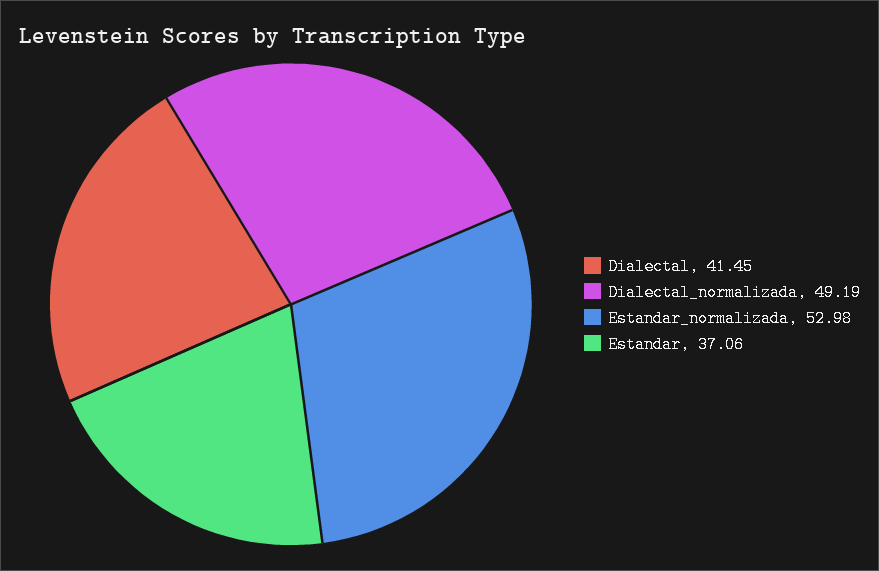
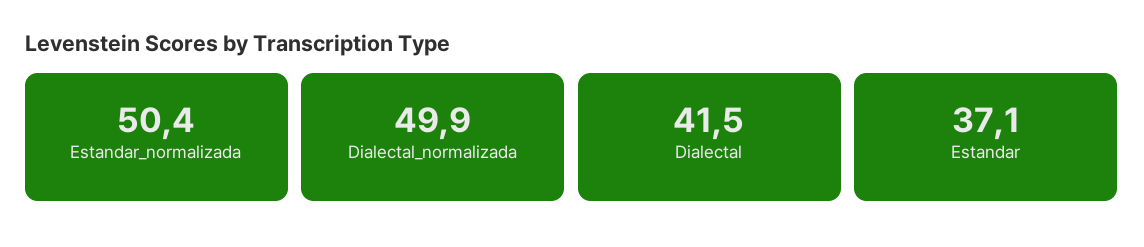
  {
    "Dialectal": 41.45,
-   "Dialectal_normalizada": 49.19,
+   "Dialectal_normalizada": 49.9,
-   "Estandar_normalizada": 52.98,
+   "Estandar_normalizada": 50.4,
    "Estandar": 37.06
  }

